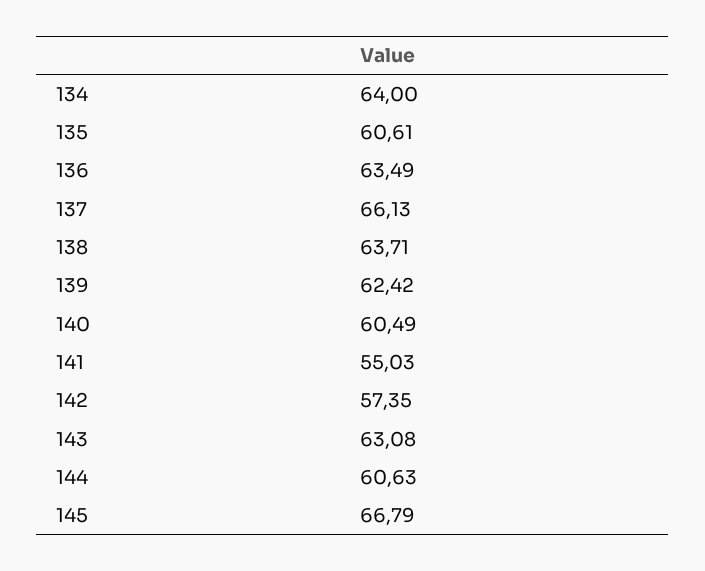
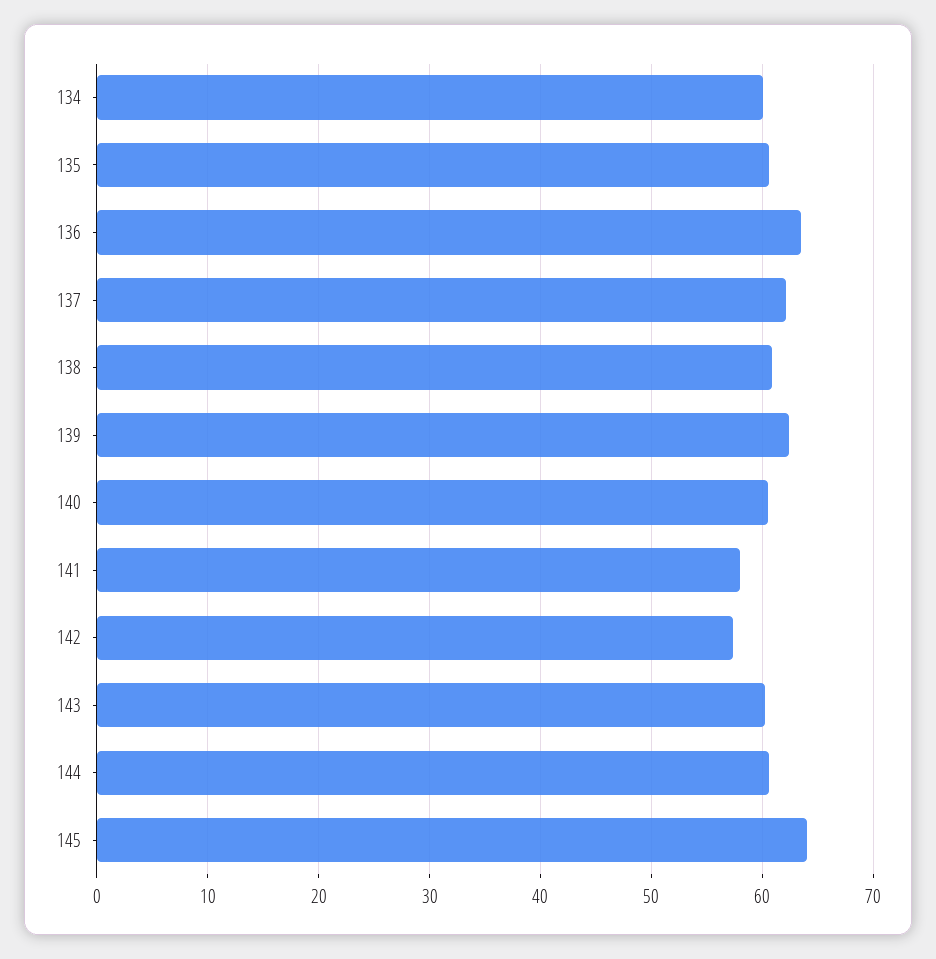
  {
-   "134": 64,
+   "134": 60,
    "135": 60.61,
    "136": 63.49,
-   "137": 66.13,
+   "137": 62,
-   "138": 63.71,
+   "138": 61,
    "139": 62.42,
    "140": 60.49,
-   "141": 55.03,
+   "141": 58,
    "142": 57.35,
-   "143": 63.08,
+   "143": 60,
    "144": 60.63,
-   "145": 66.79
+   "145": 64
  }

